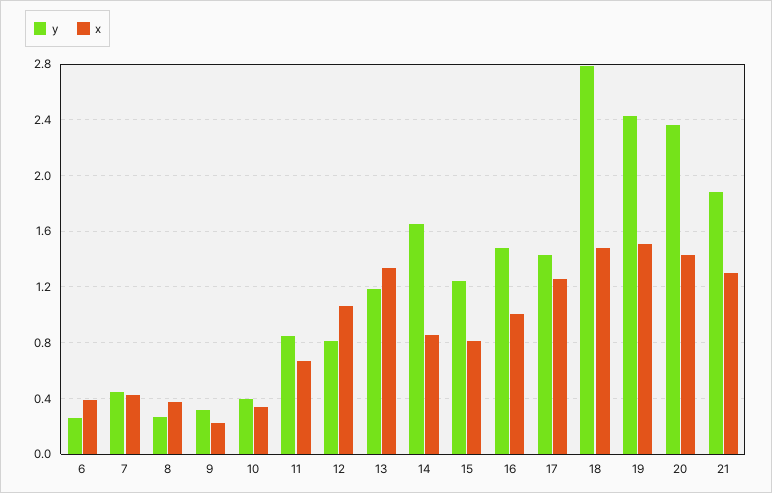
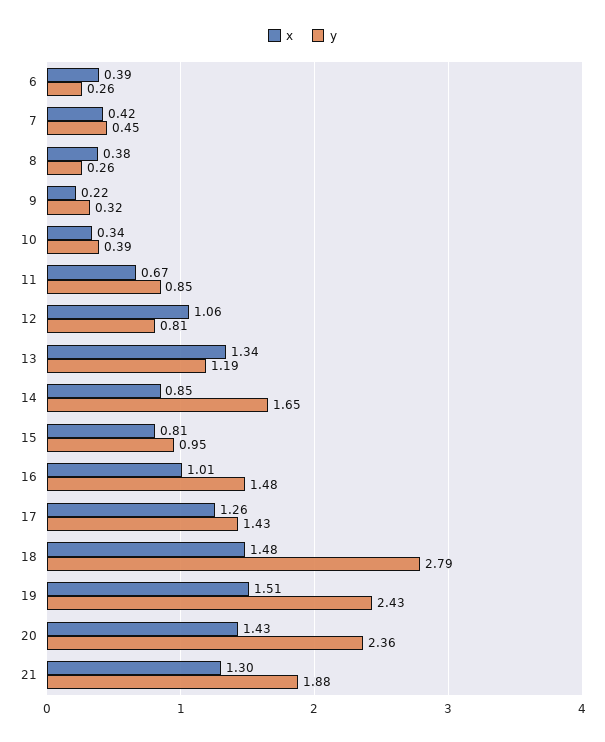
  {
    "y": {
      "6": 0.26,
      "7": 0.45,
      "8": 0.26,
      "9": 0.32,
      "10": 0.39,
      "11": 0.85,
      "12": 0.81,
      "13": 1.19,
      "14": 1.65,
-     "15": 1.25,
+     "15": 0.95,
      "16": 1.48,
      "17": 1.43,
      "18": 2.79,
      "19": 2.43,
      "20": 2.36,
      "21": 1.88
    },
    "x": {
      "6": 0.39,
      "7": 0.42,
      "8": 0.38,
      "9": 0.22,
      "10": 0.34,
      "11": 0.67,
      "12": 1.06,
      "13": 1.34,
      "14": 0.85,
      "15": 0.81,
      "16": 1.01,
      "17": 1.26,
      "18": 1.48,
      "19": 1.51,
      "20": 1.43,
      "21": 1.3
    }
  }

